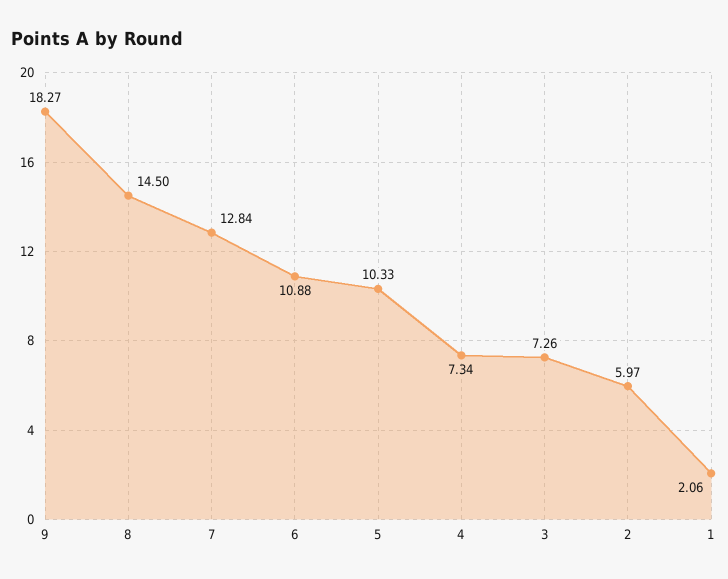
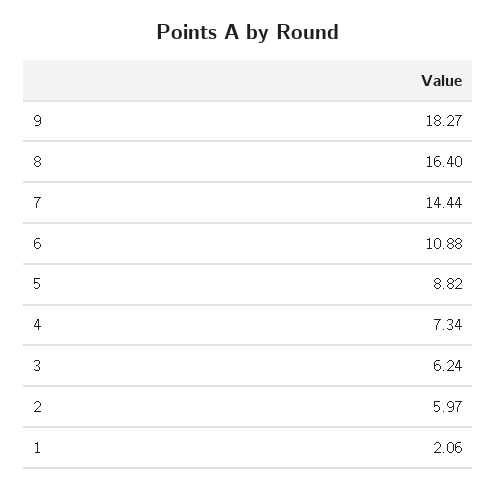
  {
    "9": 18.27,
-   "8": 14.5,
+   "8": 16.4,
-   "7": 12.84,
+   "7": 14.44,
    "6": 10.88,
-   "5": 10.33,
+   "5": 8.82,
    "4": 7.34,
-   "3": 7.26,
+   "3": 6.24,
    "2": 5.97,
    "1": 2.06
  }

